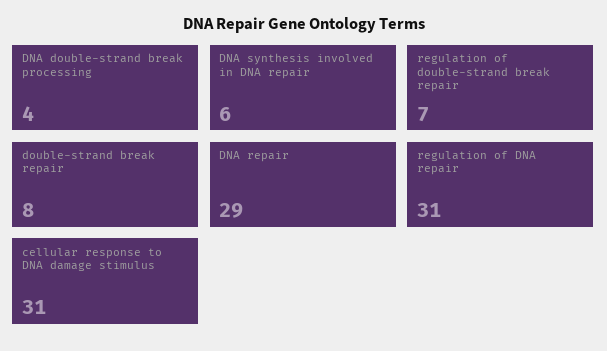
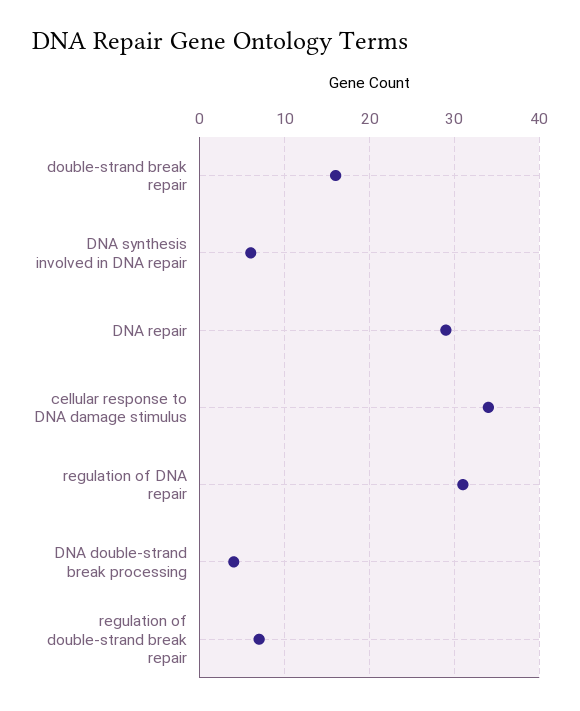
  {
    "DNA double-strand break processing": 4,
    "DNA synthesis involved in DNA repair": 6,
    "regulation of double-strand break repair": 7,
-   "double-strand break repair": 8,
+   "double-strand break repair": 16,
    "DNA repair": 29,
    "regulation of DNA repair": 31,
-   "cellular response to DNA damage stimulus": 31
+   "cellular response to DNA damage stimulus": 34
  }

